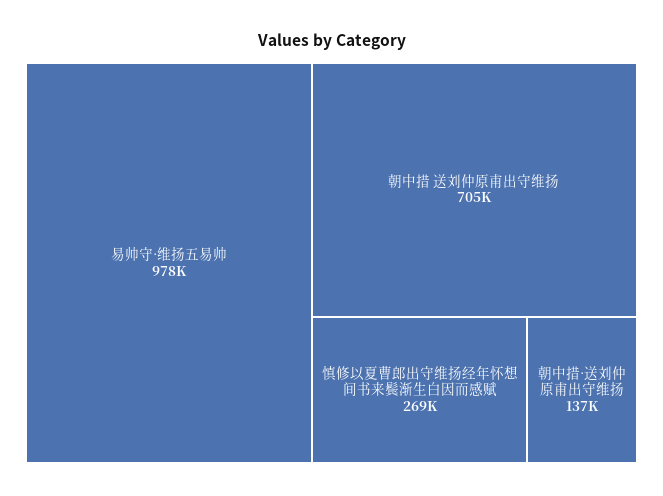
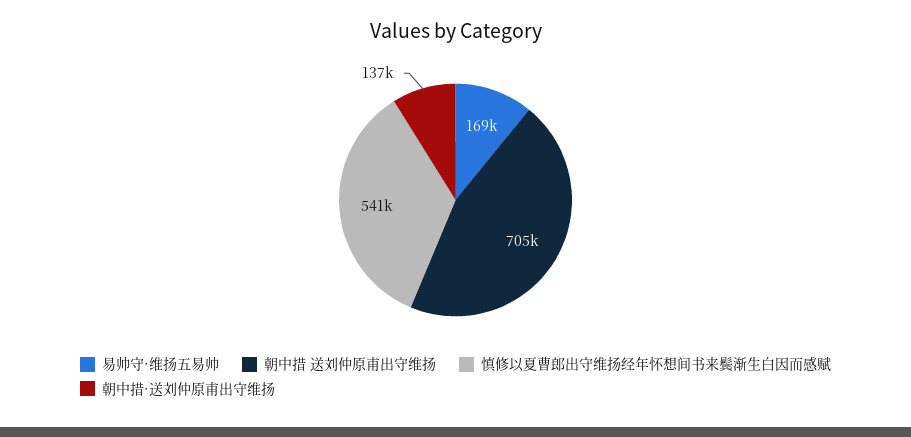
  {
-   "易帅守·维扬五易帅": 978000,
+   "易帅守·维扬五易帅": 169000,
    "朝中措 送刘仲原甫出守维扬": 705000,
-   "慎修以夏曹郎出守维扬经年怀想间书来鬓渐生白因而感赋": 269000,
+   "慎修以夏曹郎出守维扬经年怀想间书来鬓渐生白因而感赋": 541000,
    "朝中措·送刘仲原甫出守维扬": 137000
  }

